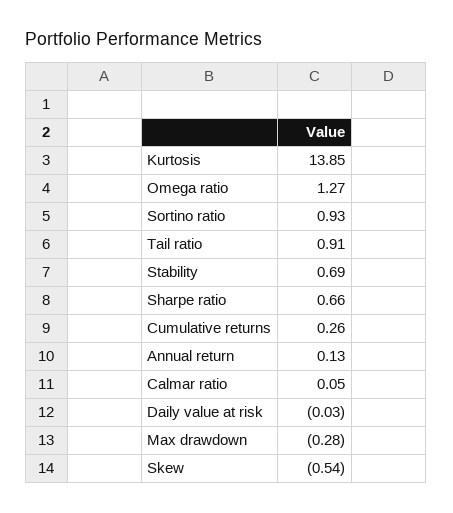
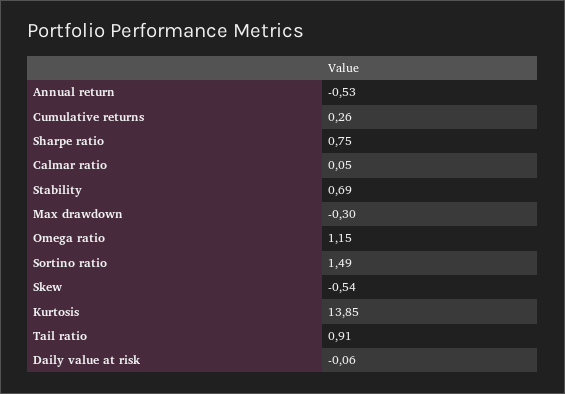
  {
    "Kurtosis": 13.85,
-   "Omega ratio": 1.27,
+   "Omega ratio": 1.15,
-   "Sortino ratio": 0.93,
+   "Sortino ratio": 1.49,
    "Tail ratio": 0.91,
    "Stability": 0.69,
-   "Sharpe ratio": 0.66,
+   "Sharpe ratio": 0.75,
    "Cumulative returns": 0.26,
-   "Annual return": 0.13,
+   "Annual return": -0.53,
    "Calmar ratio": 0.05,
-   "Daily value at risk": -0.03,
+   "Daily value at risk": -0.06,
-   "Max drawdown": -0.28,
+   "Max drawdown": -0.3,
    "Skew": -0.54
  }

